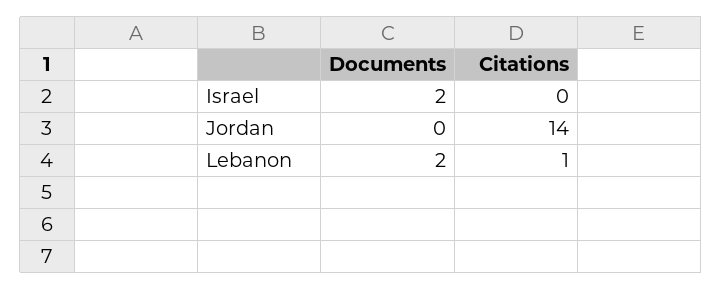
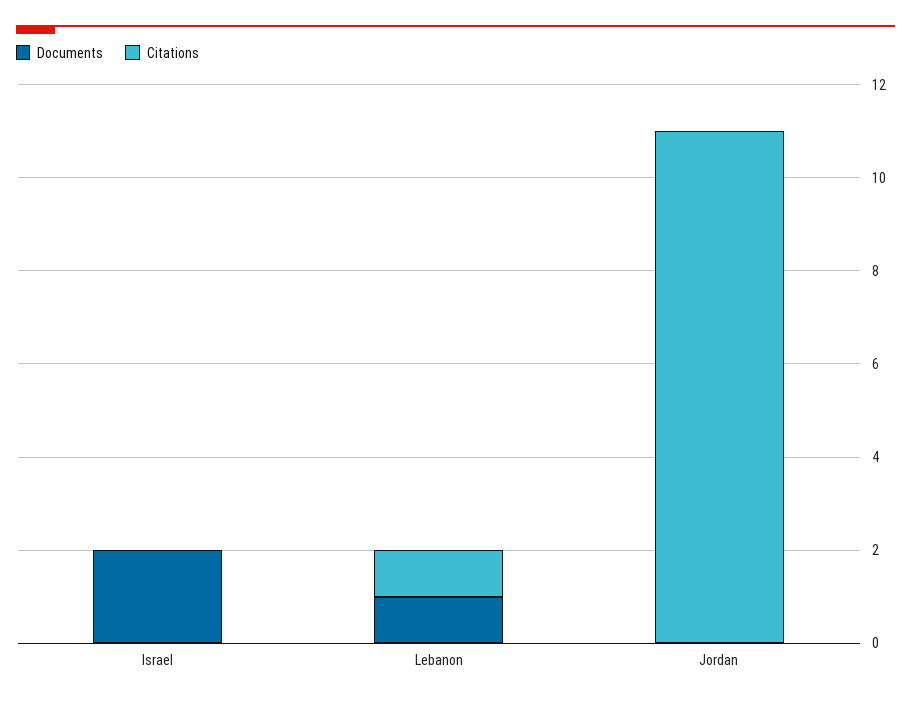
  {
    "Documents": {
      "Israel": 2,
      "Jordan": 0,
-     "Lebanon": 2
+     "Lebanon": 1
    },
    "Citations": {
      "Israel": 0,
-     "Jordan": 14,
+     "Jordan": 11,
      "Lebanon": 1
    }
  }

